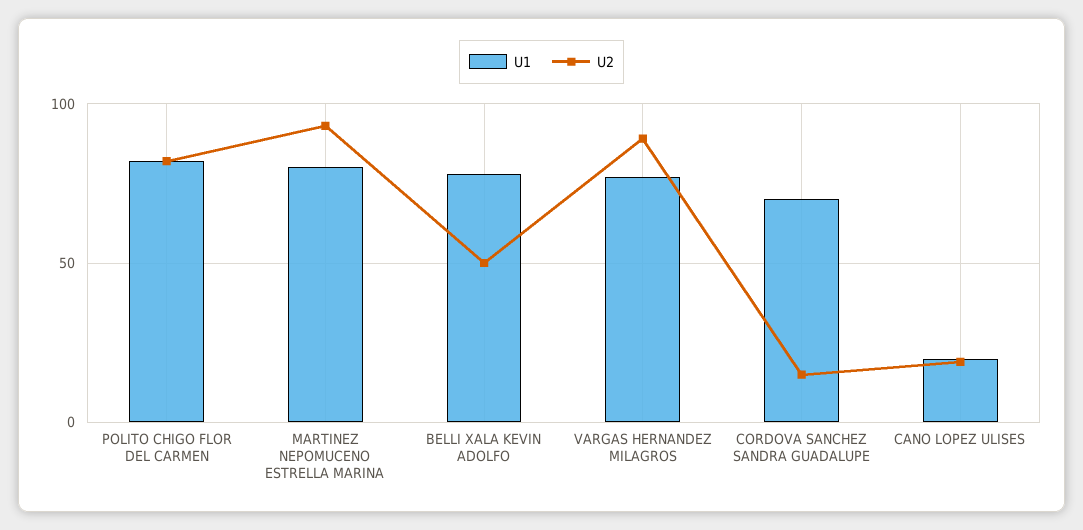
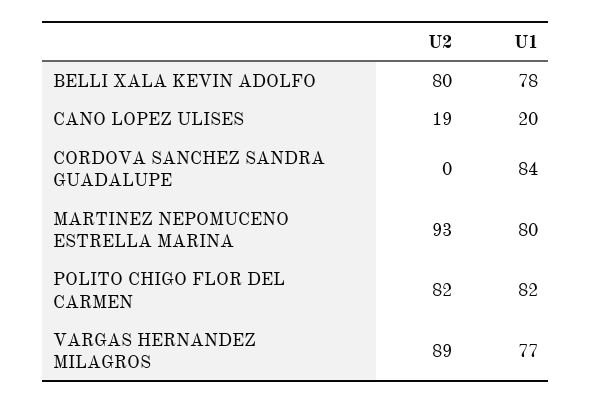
  {
    "U1": {
      "POLITO CHIGO FLOR DEL CARMEN": 82,
      "MARTINEZ NEPOMUCENO ESTRELLA MARINA": 80,
      "BELLI XALA KEVIN ADOLFO": 78,
      "VARGAS HERNANDEZ MILAGROS": 77,
-     "CORDOVA SANCHEZ SANDRA GUADALUPE": 70,
+     "CORDOVA SANCHEZ SANDRA GUADALUPE": 84,
      "CANO LOPEZ ULISES": 20
    },
    "U2": {
      "POLITO CHIGO FLOR DEL CARMEN": 82,
      "MARTINEZ NEPOMUCENO ESTRELLA MARINA": 93,
-     "BELLI XALA KEVIN ADOLFO": 50,
+     "BELLI XALA KEVIN ADOLFO": 80,
      "VARGAS HERNANDEZ MILAGROS": 89,
-     "CORDOVA SANCHEZ SANDRA GUADALUPE": 15,
+     "CORDOVA SANCHEZ SANDRA GUADALUPE": 0,
      "CANO LOPEZ ULISES": 19
    }
  }

